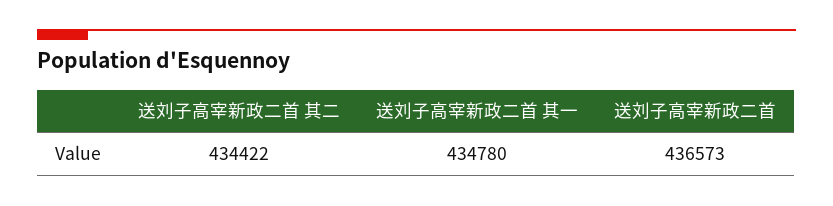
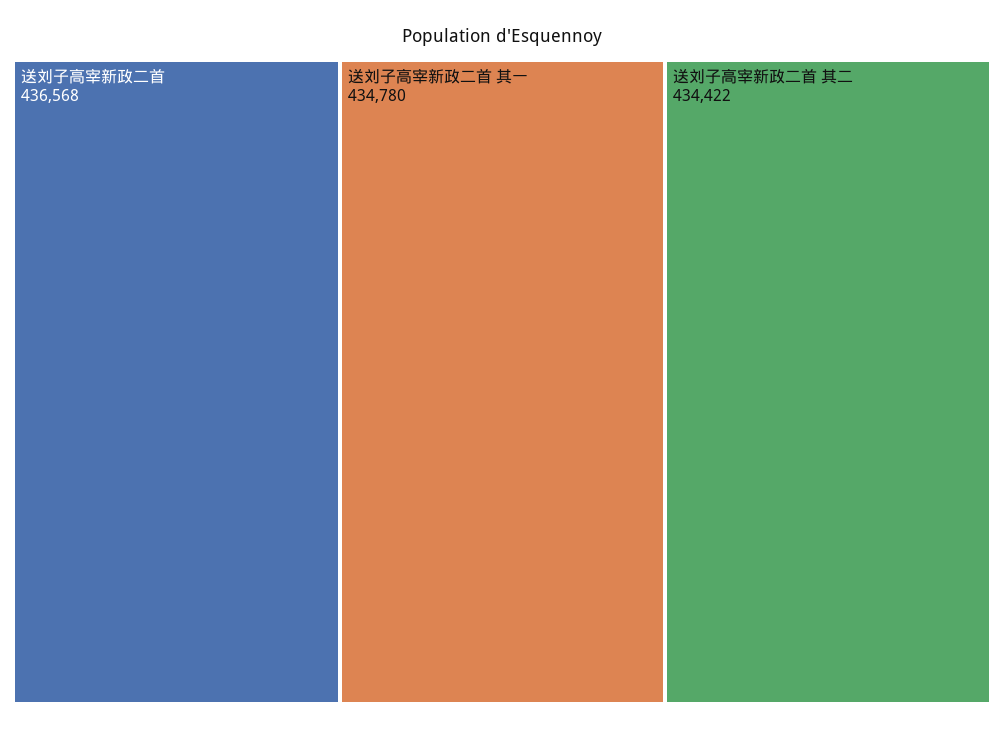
  {
    "送刘子高宰新政二首 其二": 434422,
    "送刘子高宰新政二首 其一": 434780,
-   "送刘子高宰新政二首": 436573
+   "送刘子高宰新政二首": 436568
  }

